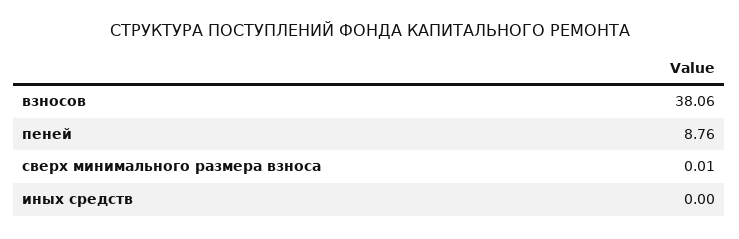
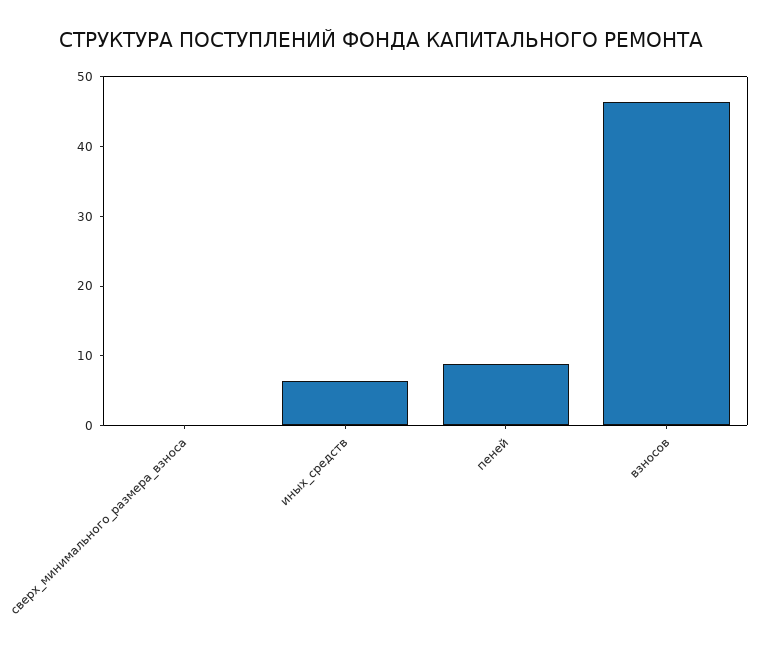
  {
-   "взносов": 38.06,
+   "взносов": 46,
    "пеней": 8.76,
    "сверх минимального размера взноса": 0.01,
-   "иных средств": 0
+   "иных средств": 6
  }

